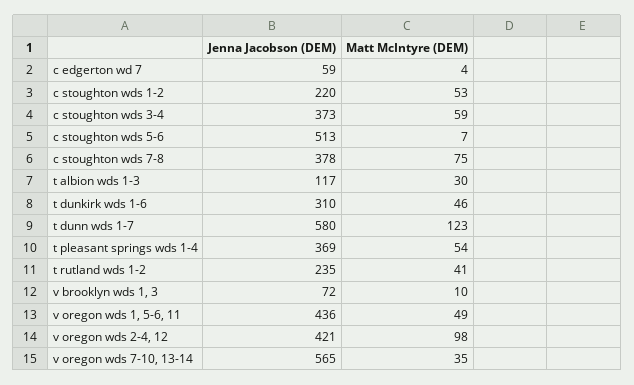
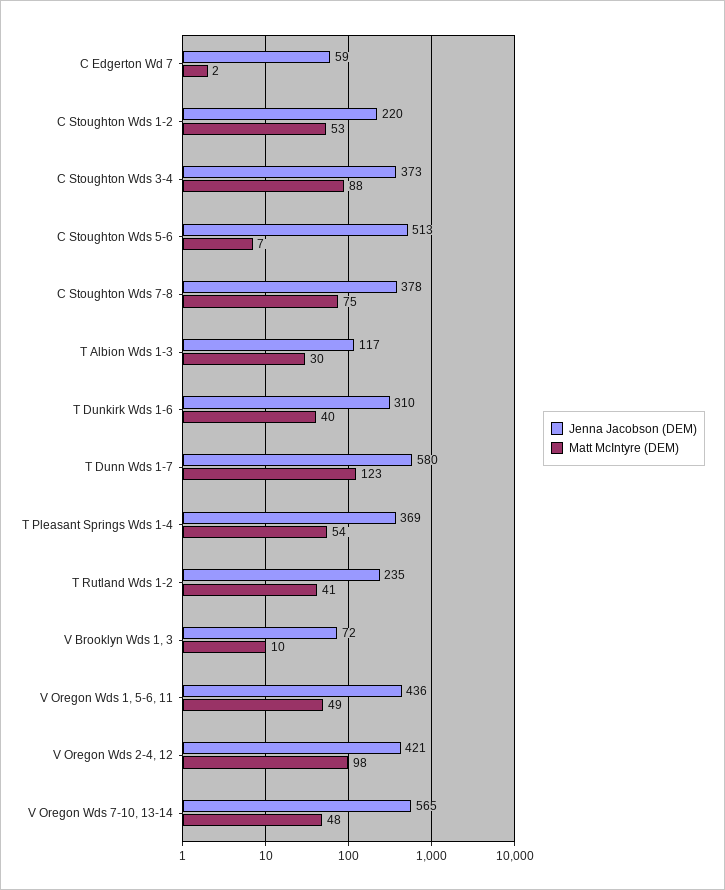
  {
    "Jenna Jacobson (DEM)": {
      "c edgerton wd 7": 59,
      "c stoughton wds 1-2": 220,
      "c stoughton wds 3-4": 373,
      "c stoughton wds 5-6": 513,
      "c stoughton wds 7-8": 378,
      "t albion wds 1-3": 117,
      "t dunkirk wds 1-6": 310,
      "t dunn wds 1-7": 580,
      "t pleasant springs wds 1-4": 369,
      "t rutland wds 1-2": 235,
      "v brooklyn wds 1, 3": 72,
      "v oregon wds 1, 5-6, 11": 436,
      "v oregon wds 2-4, 12": 421,
      "v oregon wds 7-10, 13-14": 565
    },
    "Matt McIntyre (DEM)": {
-     "c edgerton wd 7": 4,
+     "c edgerton wd 7": 2,
      "c stoughton wds 1-2": 53,
-     "c stoughton wds 3-4": 59,
+     "c stoughton wds 3-4": 88,
      "c stoughton wds 5-6": 7,
      "c stoughton wds 7-8": 75,
      "t albion wds 1-3": 30,
-     "t dunkirk wds 1-6": 46,
+     "t dunkirk wds 1-6": 40,
      "t dunn wds 1-7": 123,
      "t pleasant springs wds 1-4": 54,
      "t rutland wds 1-2": 41,
      "v brooklyn wds 1, 3": 10,
      "v oregon wds 1, 5-6, 11": 49,
      "v oregon wds 2-4, 12": 98,
-     "v oregon wds 7-10, 13-14": 35
+     "v oregon wds 7-10, 13-14": 48
    }
  }

